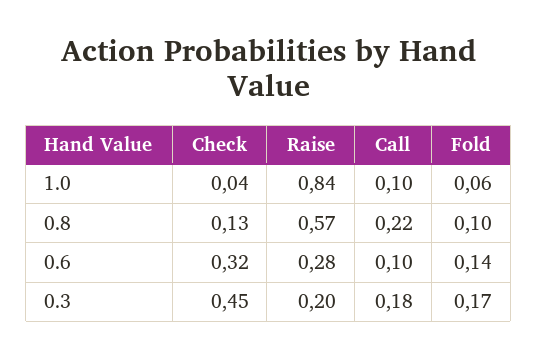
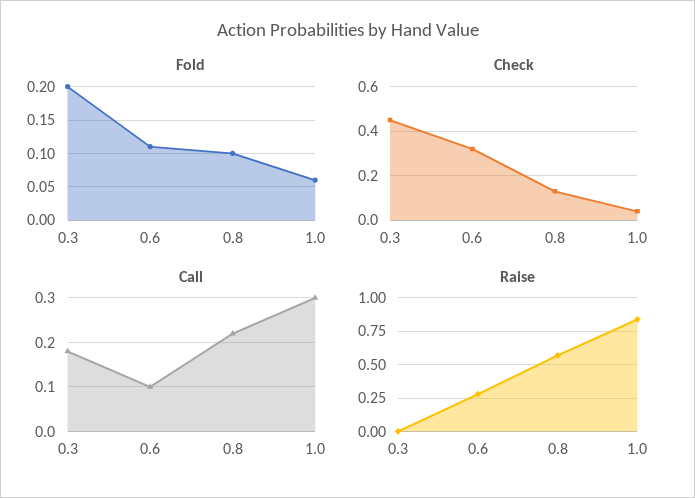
  {
    "Check": {
      "1.0": 0.04,
      "0.8": 0.13,
      "0.6": 0.32,
      "0.3": 0.45
    },
    "Raise": {
      "1.0": 0.84,
      "0.8": 0.57,
      "0.6": 0.28,
-     "0.3": 0.2
+     "0.3": 0
    },
    "Call": {
-     "1.0": 0.1,
+     "1.0": 0.3,
      "0.8": 0.22,
      "0.6": 0.1,
      "0.3": 0.18
    },
    "Fold": {
      "1.0": 0.06,
      "0.8": 0.1,
-     "0.6": 0.14,
+     "0.6": 0.11,
-     "0.3": 0.17
+     "0.3": 0.2
    }
  }

